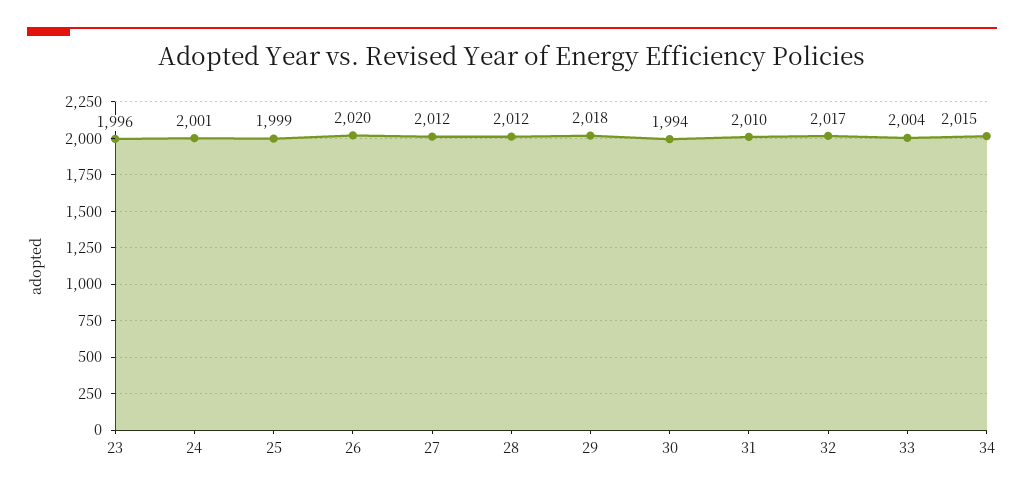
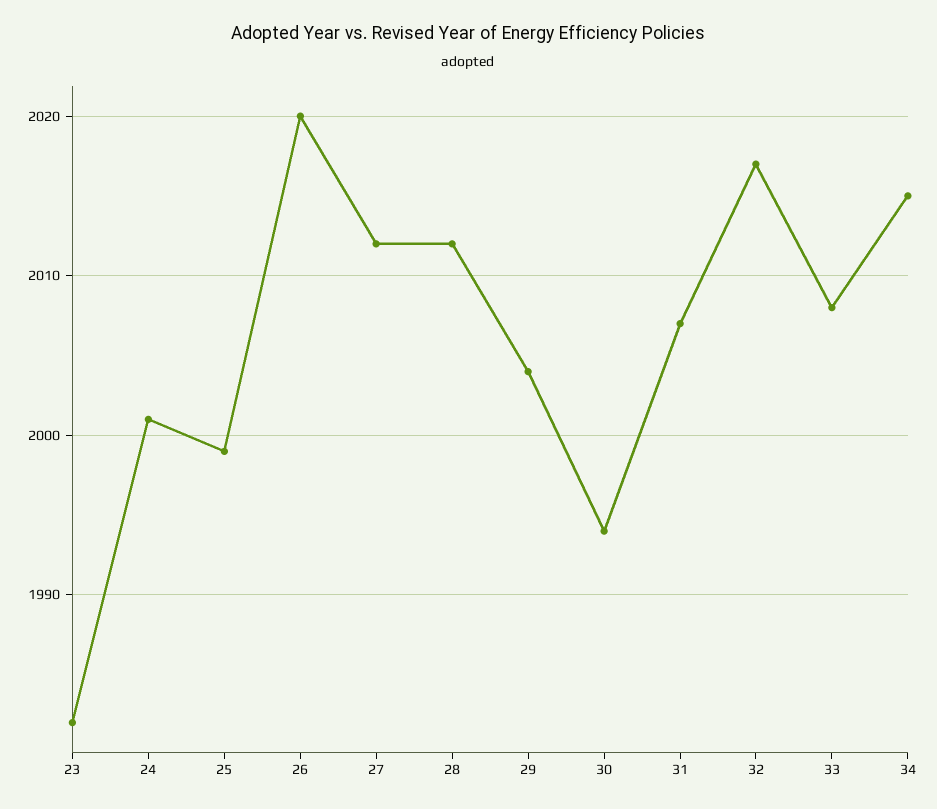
  {
-   "23": 1996,
+   "23": 1982,
    "24": 2001,
    "25": 1999,
    "26": 2020,
    "27": 2012,
    "28": 2012,
-   "29": 2018,
+   "29": 2004,
    "30": 1994,
-   "31": 2010,
+   "31": 2007,
    "32": 2017,
-   "33": 2004,
+   "33": 2008,
    "34": 2015
  }

